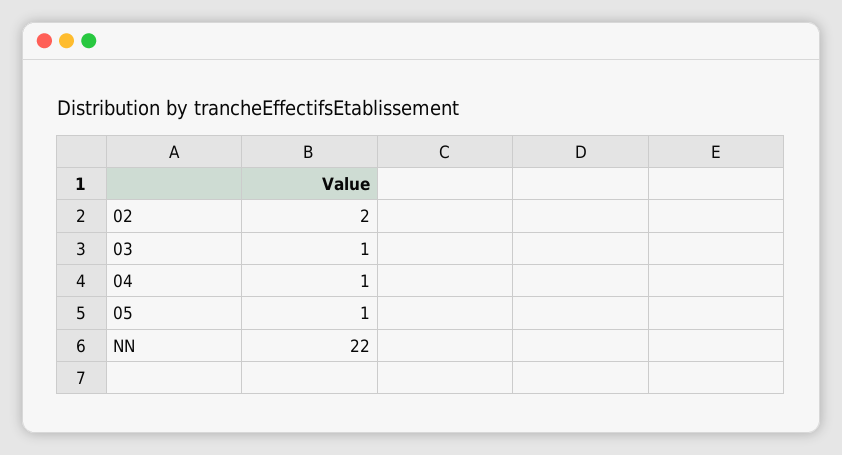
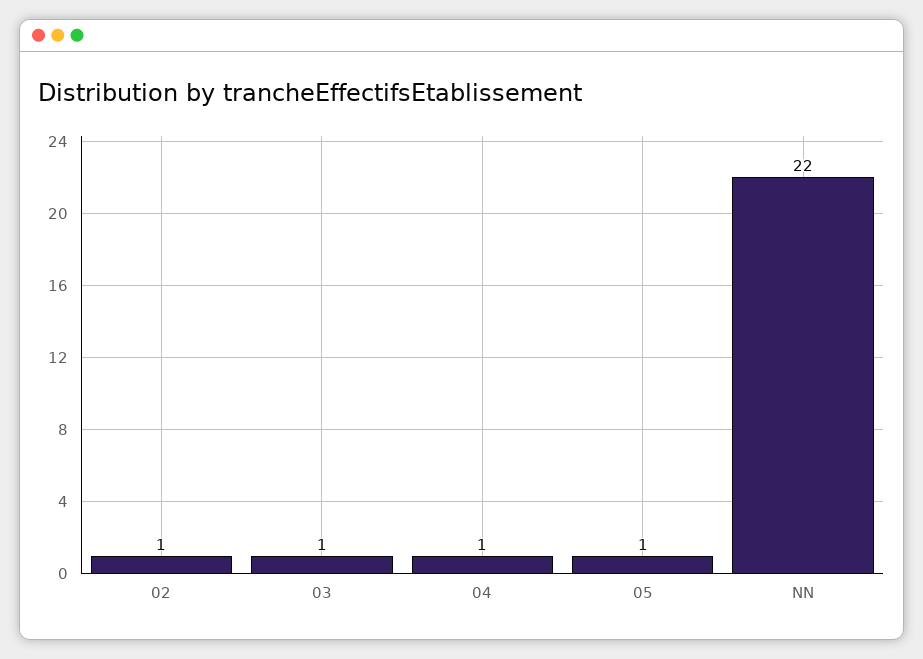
  {
-   "02": 2,
+   "02": 1,
    "03": 1,
    "04": 1,
    "05": 1,
    "NN": 22
  }

